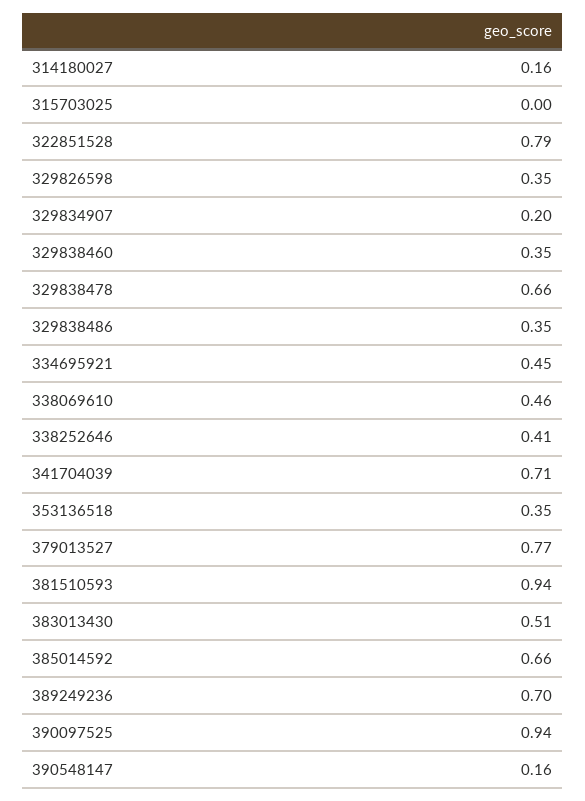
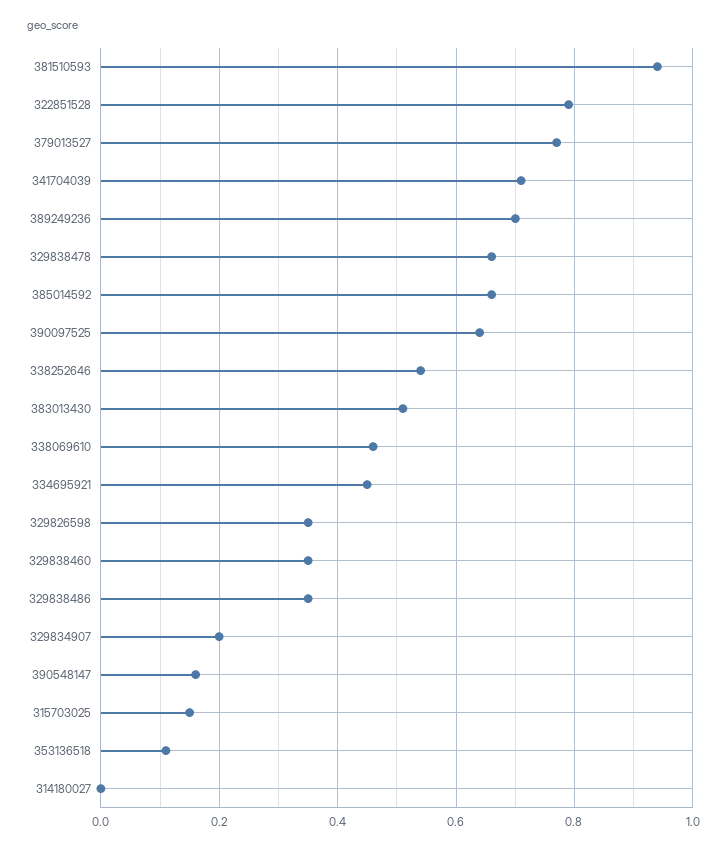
  {
-   "314180027": 0.16,
+   "314180027": 0,
-   "315703025": 0,
+   "315703025": 0.15,
    "322851528": 0.79,
    "329826598": 0.35,
    "329834907": 0.2,
    "329838460": 0.35,
    "329838478": 0.66,
    "329838486": 0.35,
    "334695921": 0.45,
    "338069610": 0.46,
-   "338252646": 0.41,
+   "338252646": 0.55,
    "341704039": 0.71,
-   "353136518": 0.35,
+   "353136518": 0.1,
    "379013527": 0.77,
    "381510593": 0.94,
    "383013430": 0.51,
    "385014592": 0.66,
    "389249236": 0.7,
-   "390097525": 0.94,
+   "390097525": 0.65,
    "390548147": 0.16
  }

